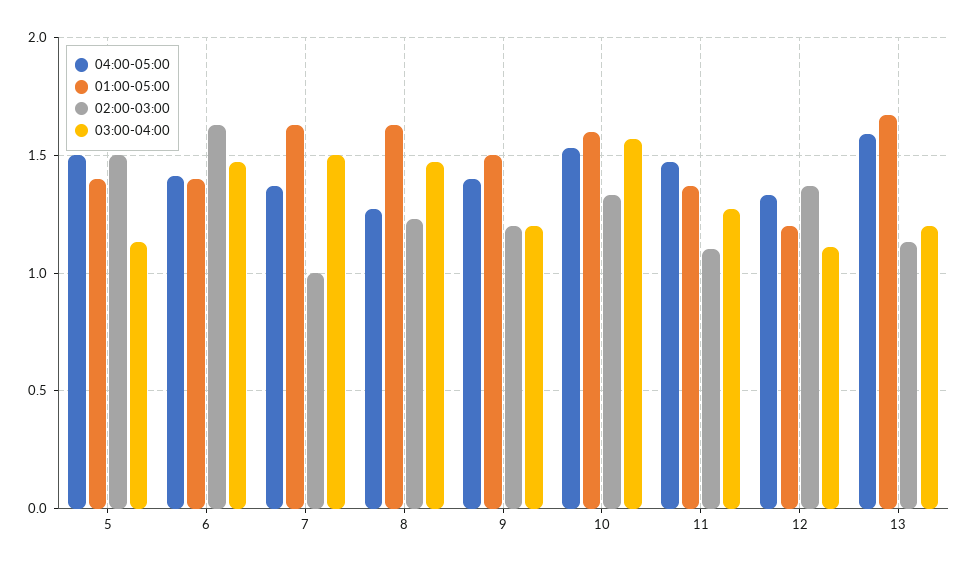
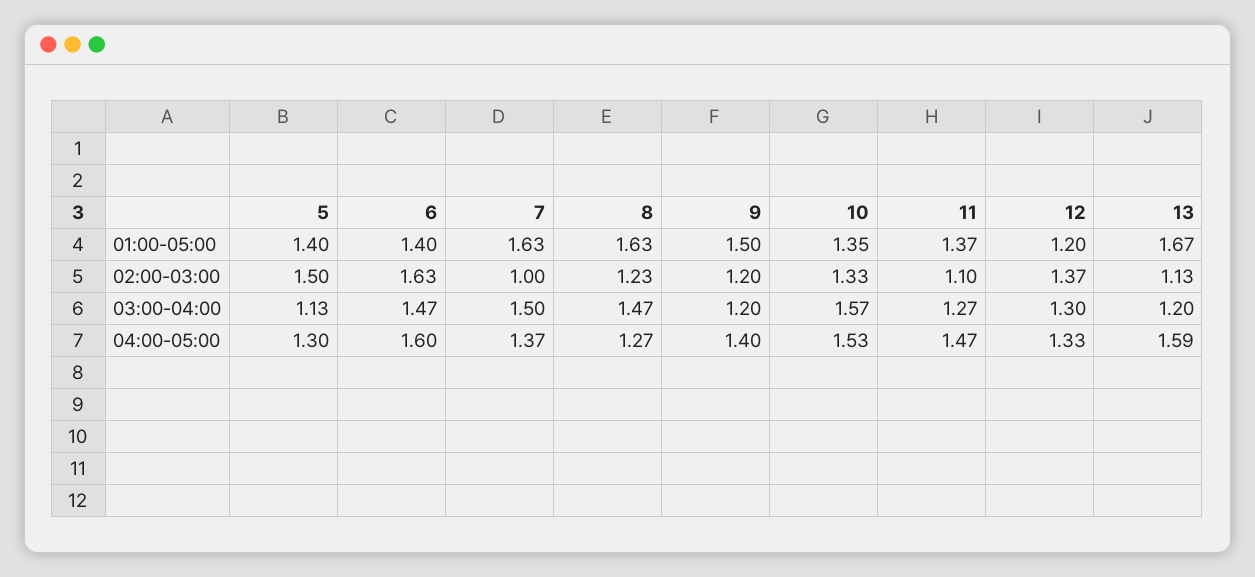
  {
    "04:00-05:00": {
-     "5": 1.5,
+     "5": 1.3,
-     "6": 1.4,
+     "6": 1.6,
      "7": 1.37,
      "8": 1.27,
      "9": 1.4,
      "10": 1.53,
      "11": 1.47,
      "12": 1.33,
      "13": 1.59
    },
    "01:00-05:00": {
      "5": 1.4,
      "6": 1.4,
      "7": 1.63,
      "8": 1.63,
      "9": 1.5,
-     "10": 1.6,
+     "10": 1.35,
      "11": 1.37,
      "12": 1.2,
      "13": 1.67
    },
    "02:00-03:00": {
      "5": 1.5,
      "6": 1.63,
      "7": 1,
      "8": 1.23,
      "9": 1.2,
      "10": 1.33,
      "11": 1.1,
      "12": 1.37,
      "13": 1.13
    },
    "03:00-04:00": {
      "5": 1.13,
      "6": 1.47,
      "7": 1.5,
      "8": 1.47,
      "9": 1.2,
      "10": 1.57,
      "11": 1.27,
-     "12": 1.1,
+     "12": 1.3,
      "13": 1.2
    }
  }

